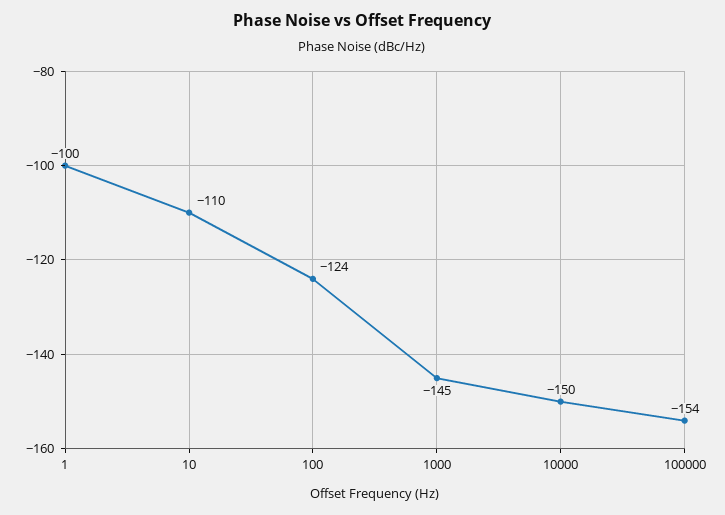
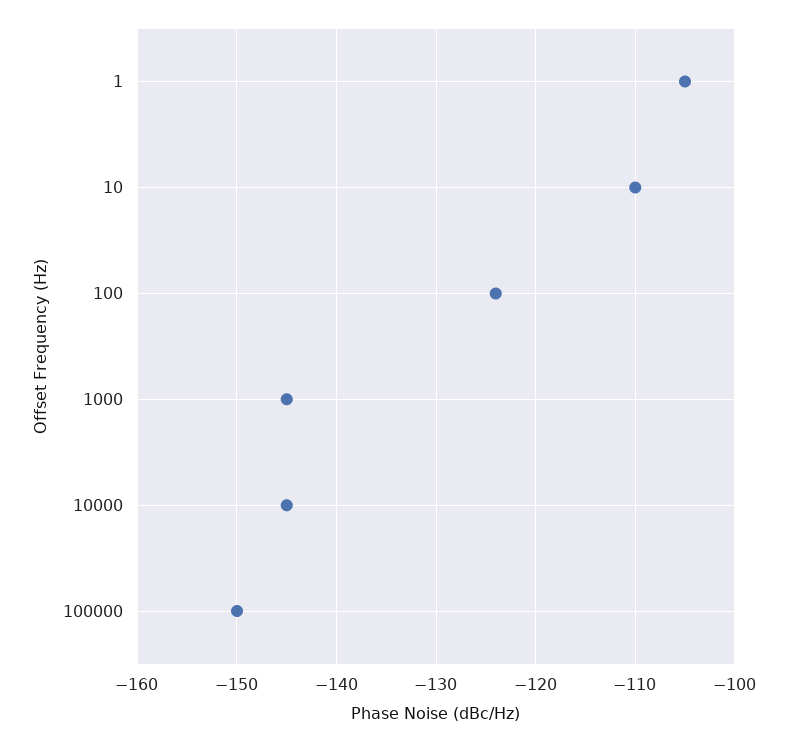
  {
-   "1": -100,
+   "1": -105,
    "10": -110,
    "100": -124,
    "1000": -145,
-   "10000": -150,
+   "10000": -145,
-   "100000": -154
+   "100000": -150
  }

